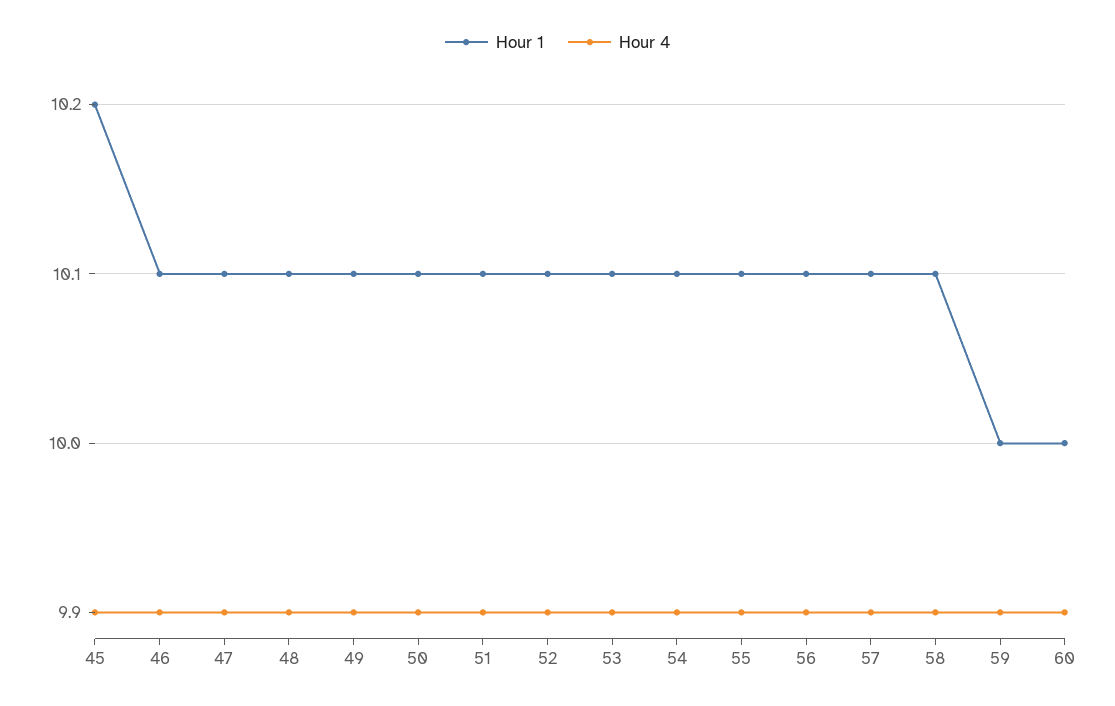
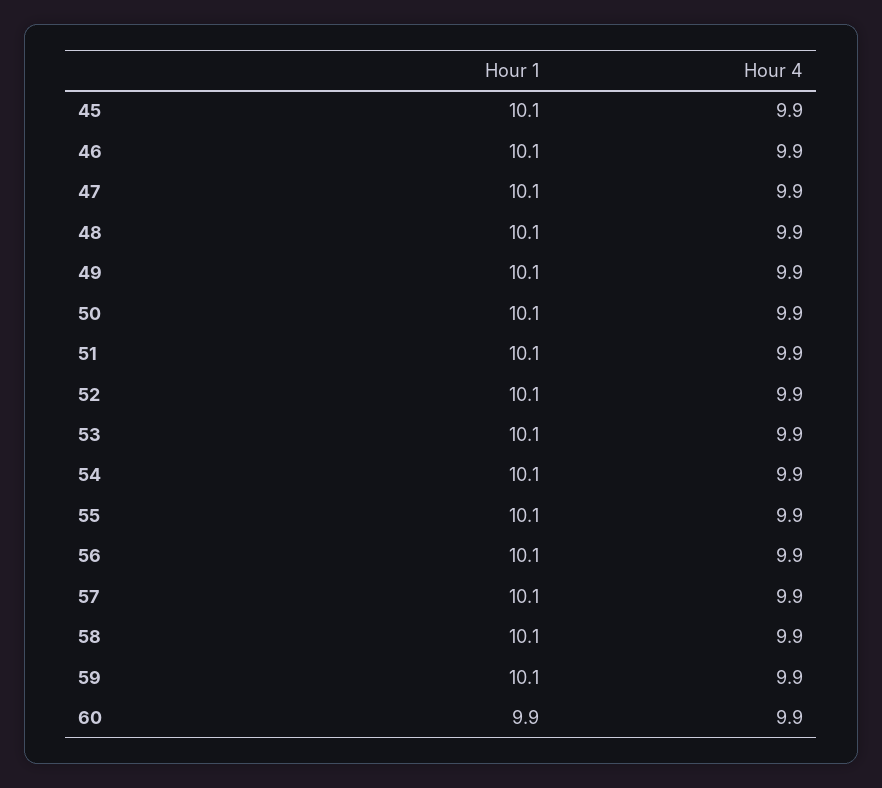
  {
    "Hour 1": {
-     "45": 10.2,
+     "45": 10.1,
      "46": 10.1,
      "47": 10.1,
      "48": 10.1,
      "49": 10.1,
      "50": 10.1,
      "51": 10.1,
      "52": 10.1,
      "53": 10.1,
      "54": 10.1,
      "55": 10.1,
      "56": 10.1,
      "57": 10.1,
      "58": 10.1,
-     "59": 10,
+     "59": 10.1,
-     "60": 10
+     "60": 9.9
    },
    "Hour 4": {
      "45": 9.9,
      "46": 9.9,
      "47": 9.9,
      "48": 9.9,
      "49": 9.9,
      "50": 9.9,
      "51": 9.9,
      "52": 9.9,
      "53": 9.9,
      "54": 9.9,
      "55": 9.9,
      "56": 9.9,
      "57": 9.9,
      "58": 9.9,
      "59": 9.9,
      "60": 9.9
    }
  }

